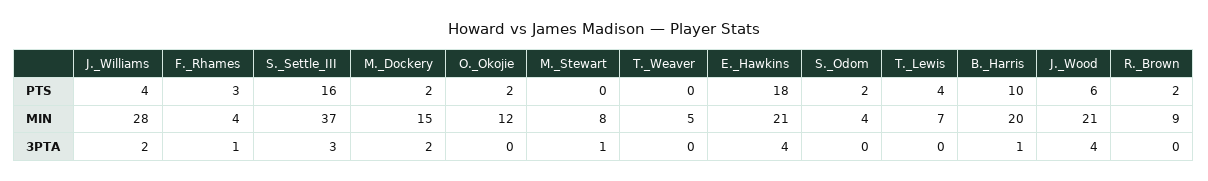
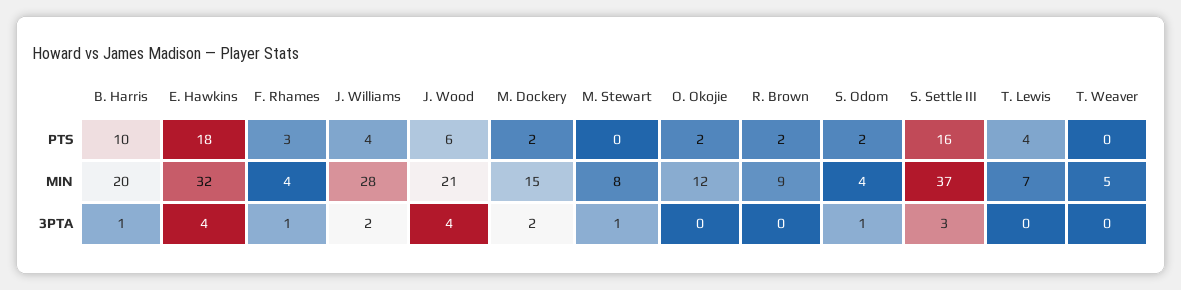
  {
    "J._Williams": {
      "PTS": 4,
      "MIN": 28,
      "3PTA": 2
    },
    "F._Rhames": {
      "PTS": 3,
      "MIN": 4,
      "3PTA": 1
    },
    "S._Settle_III": {
      "PTS": 16,
      "MIN": 37,
      "3PTA": 3
    },
    "M._Dockery": {
      "PTS": 2,
      "MIN": 15,
      "3PTA": 2
    },
    "O._Okojie": {
      "PTS": 2,
      "MIN": 12,
      "3PTA": 0
    },
    "M._Stewart": {
      "PTS": 0,
      "MIN": 8,
      "3PTA": 1
    },
    "T._Weaver": {
      "PTS": 0,
      "MIN": 5,
      "3PTA": 0
    },
    "E._Hawkins": {
      "PTS": 18,
-     "MIN": 21,
+     "MIN": 32,
      "3PTA": 4
    },
    "S._Odom": {
      "PTS": 2,
      "MIN": 4,
-     "3PTA": 0
+     "3PTA": 1
    },
    "T._Lewis": {
      "PTS": 4,
      "MIN": 7,
      "3PTA": 0
    },
    "B._Harris": {
      "PTS": 10,
      "MIN": 20,
      "3PTA": 1
    },
    "J._Wood": {
      "PTS": 6,
      "MIN": 21,
      "3PTA": 4
    },
    "R._Brown": {
      "PTS": 2,
      "MIN": 9,
      "3PTA": 0
    }
  }

